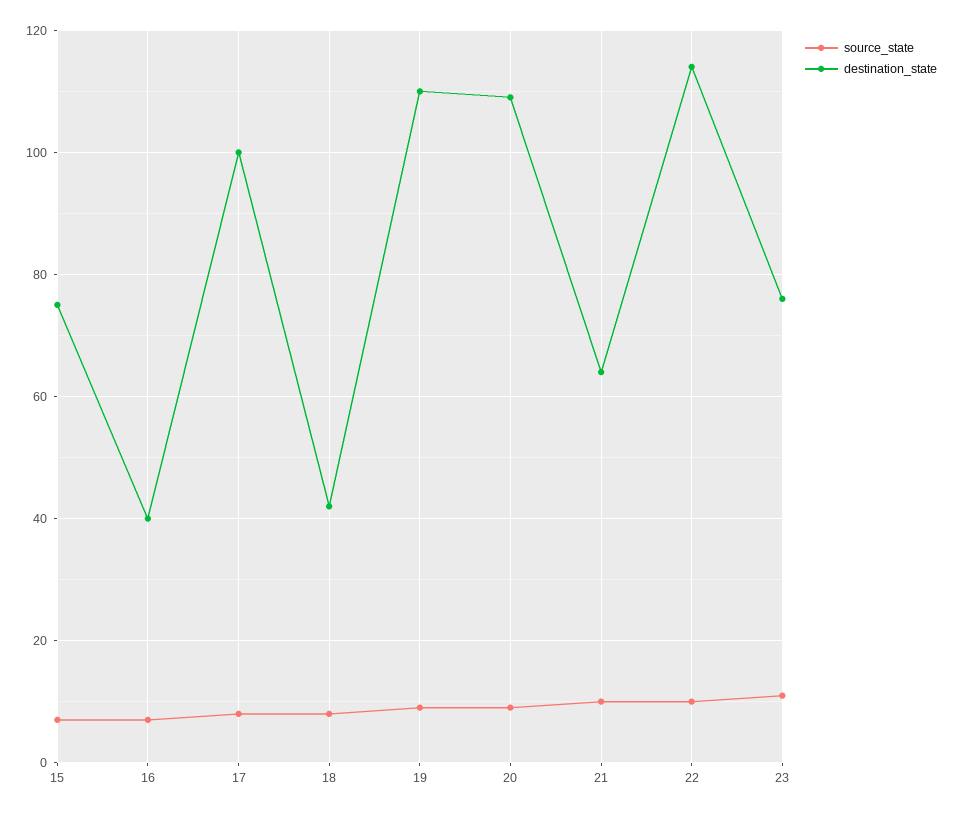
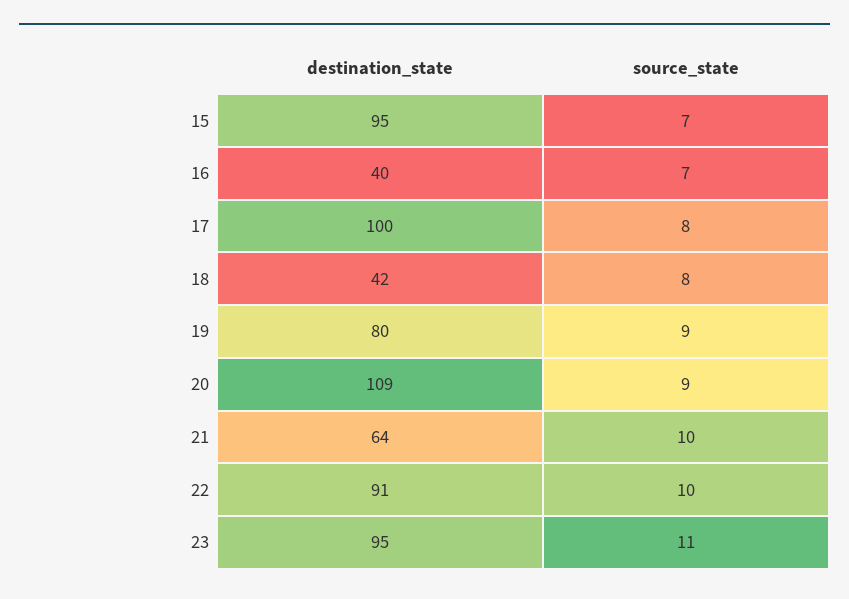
  {
    "source_state": {
      "15": 7,
      "16": 7,
      "17": 8,
      "18": 8,
      "19": 9,
      "20": 9,
      "21": 10,
      "22": 10,
      "23": 11
    },
    "destination_state": {
-     "15": 75,
+     "15": 95,
      "16": 40,
      "17": 100,
      "18": 42,
-     "19": 110,
+     "19": 80,
      "20": 109,
      "21": 64,
-     "22": 115,
+     "22": 91,
-     "23": 75
+     "23": 95
    }
  }

